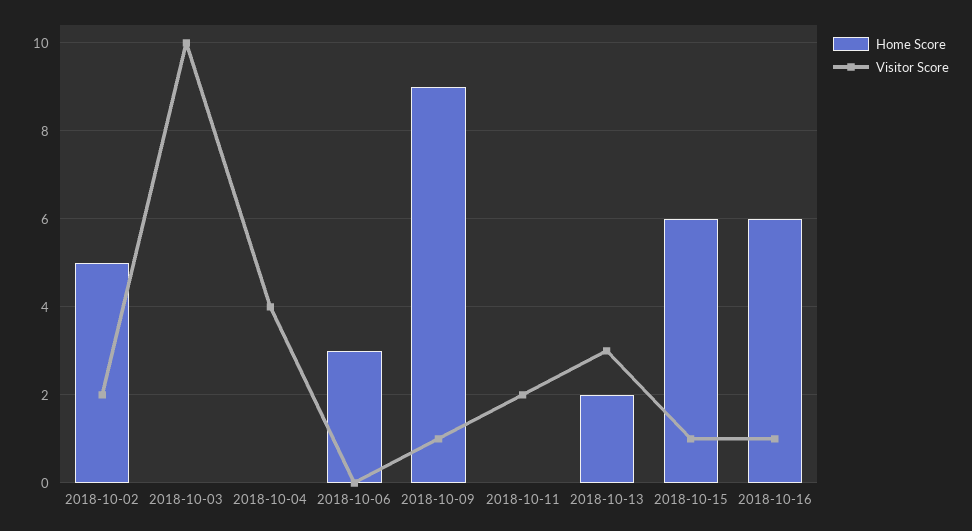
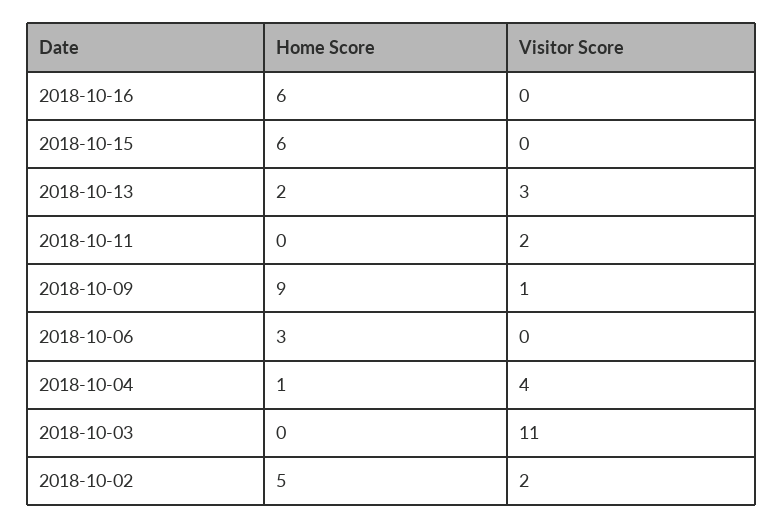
  {
    "Home Score": {
      "2018-10-02": 5,
      "2018-10-03": 0,
-     "2018-10-04": 0,
+     "2018-10-04": 1,
      "2018-10-06": 3,
      "2018-10-09": 9,
      "2018-10-11": 0,
      "2018-10-13": 2,
      "2018-10-15": 6,
      "2018-10-16": 6
    },
    "Visitor Score": {
      "2018-10-02": 2,
-     "2018-10-03": 10,
+     "2018-10-03": 11,
      "2018-10-04": 4,
      "2018-10-06": 0,
      "2018-10-09": 1,
      "2018-10-11": 2,
      "2018-10-13": 3,
-     "2018-10-15": 1,
+     "2018-10-15": 0,
-     "2018-10-16": 1
+     "2018-10-16": 0
    }
  }

